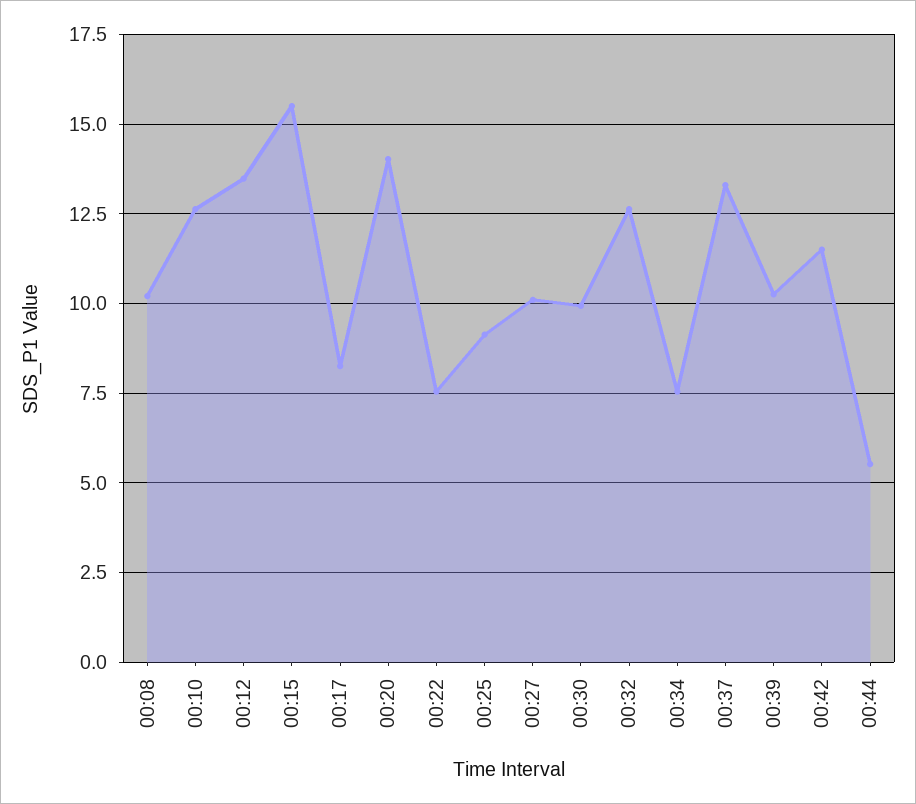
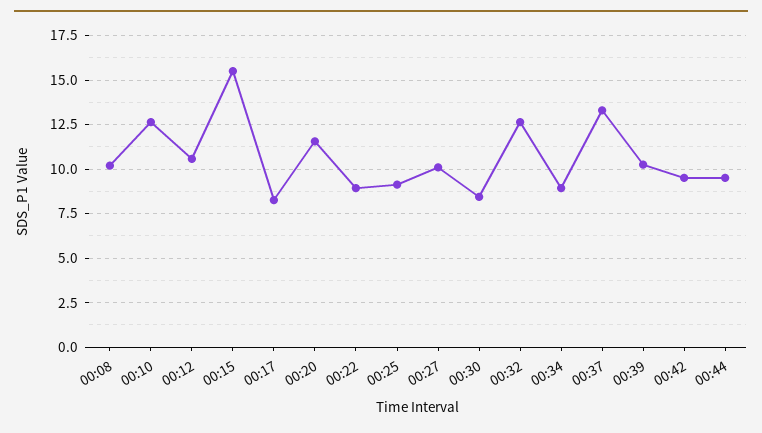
  {
    "00:08": 10.25,
    "00:10": 12.75,
-   "00:12": 13.5,
+   "00:12": 10.5,
    "00:15": 15.5,
    "00:17": 8.25,
-   "00:20": 14,
+   "00:20": 11.5,
-   "00:22": 7.5,
+   "00:22": 9,
    "00:25": 9.25,
    "00:27": 10,
-   "00:30": 10,
+   "00:30": 8.5,
    "00:32": 12.75,
-   "00:34": 7.5,
+   "00:34": 9,
    "00:37": 13.25,
    "00:39": 10.25,
-   "00:42": 11.5,
+   "00:42": 9.5,
-   "00:44": 5.5
+   "00:44": 9.5
  }

